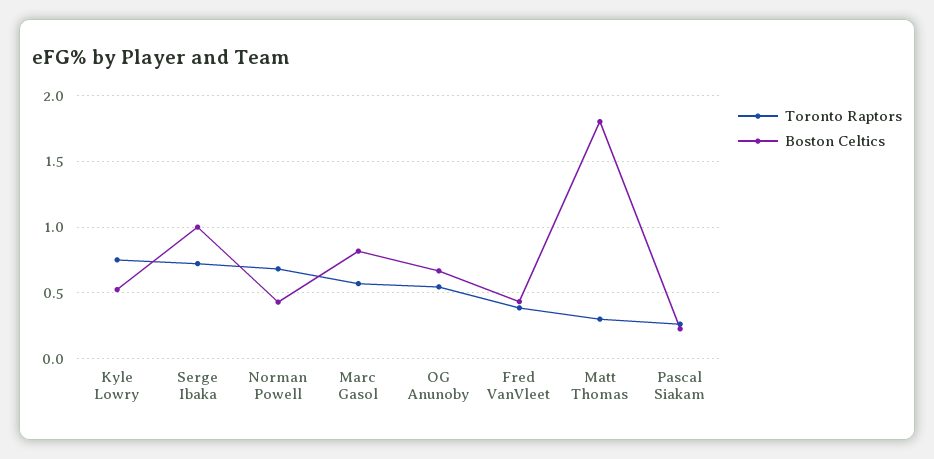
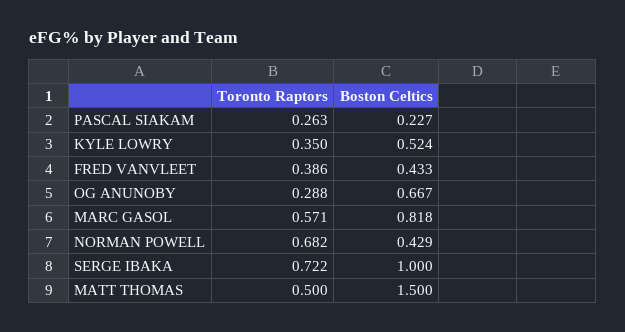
  {
    "Toronto Raptors": {
-     "Kyle Lowry": 0.75,
+     "Kyle Lowry": 0.35,
      "Serge Ibaka": 0.722,
      "Norman Powell": 0.682,
      "Marc Gasol": 0.571,
-     "OG Anunoby": 0.55,
+     "OG Anunoby": 0.288,
      "Fred VanVleet": 0.386,
-     "Matt Thomas": 0.3,
+     "Matt Thomas": 0.5,
      "Pascal Siakam": 0.263
    },
    "Boston Celtics": {
      "Kyle Lowry": 0.524,
      "Serge Ibaka": 1,
      "Norman Powell": 0.429,
      "Marc Gasol": 0.818,
      "OG Anunoby": 0.667,
      "Fred VanVleet": 0.433,
-     "Matt Thomas": 1.8,
+     "Matt Thomas": 1.5,
      "Pascal Siakam": 0.227
    }
  }

